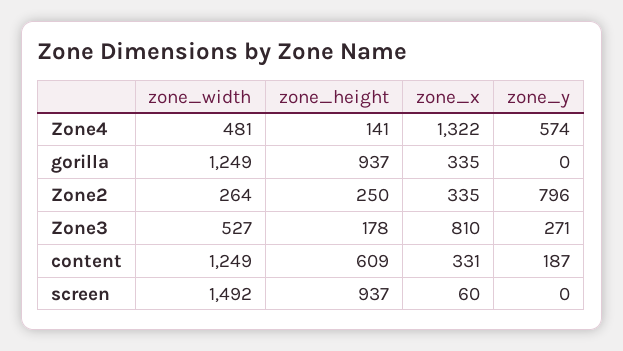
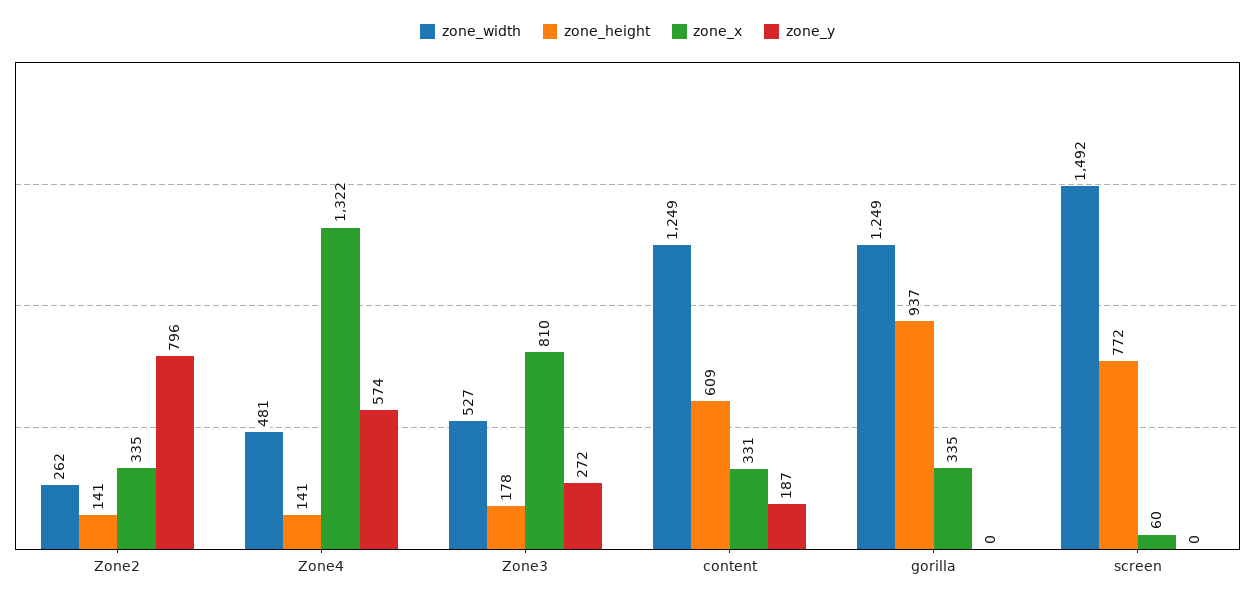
  {
    "zone_width": {
      "Zone4": 481,
      "gorilla": 1249,
-     "Zone2": 264,
+     "Zone2": 262,
      "Zone3": 527,
      "content": 1249,
      "screen": 1492
    },
    "zone_height": {
      "Zone4": 141,
      "gorilla": 937,
-     "Zone2": 250,
+     "Zone2": 141,
      "Zone3": 178,
      "content": 609,
-     "screen": 937
+     "screen": 772
    },
    "zone_x": {
      "Zone4": 1322,
      "gorilla": 335,
      "Zone2": 335,
      "Zone3": 810,
      "content": 331,
      "screen": 60
    },
    "zone_y": {
      "Zone4": 574,
      "gorilla": 0,
      "Zone2": 796,
-     "Zone3": 271,
+     "Zone3": 272,
      "content": 187,
      "screen": 0
    }
  }

